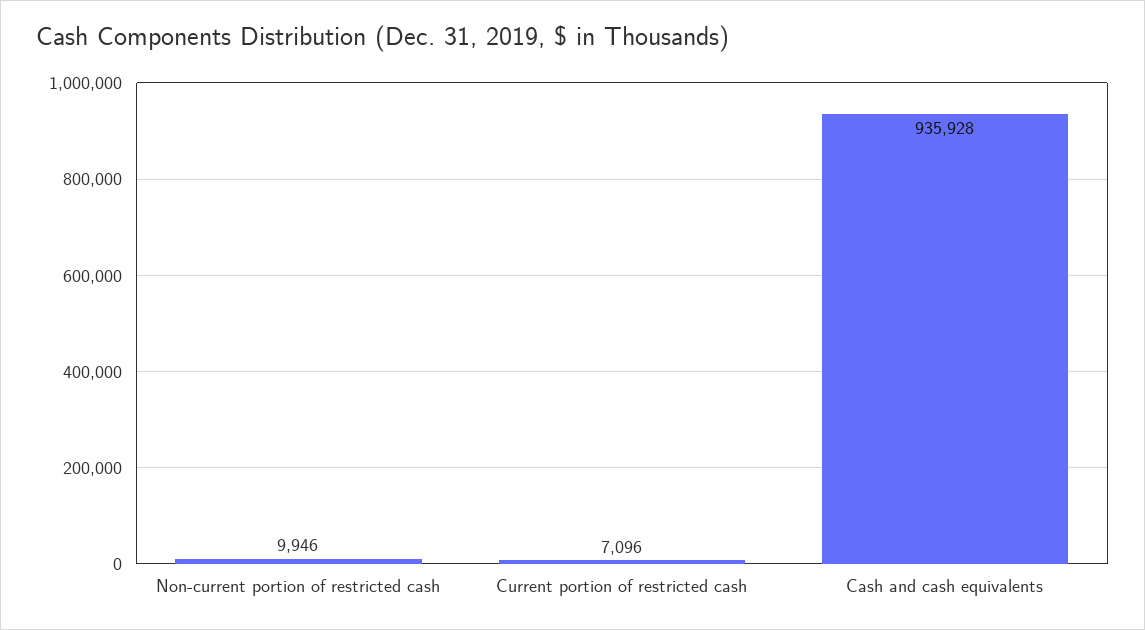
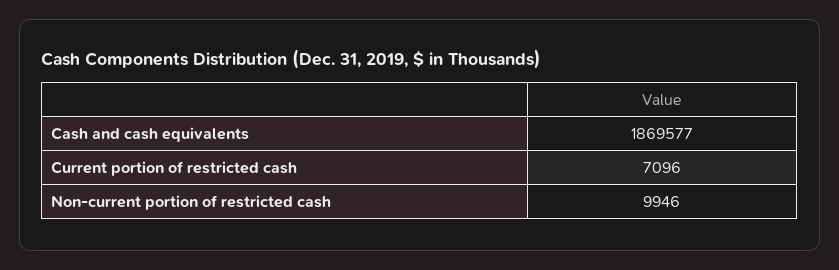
  {
    "Non-current portion of restricted cash": 9946,
    "Current portion of restricted cash": 7096,
-   "Cash and cash equivalents": 935928
+   "Cash and cash equivalents": 1869577
  }

